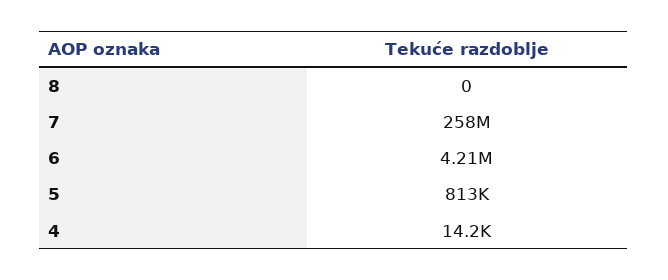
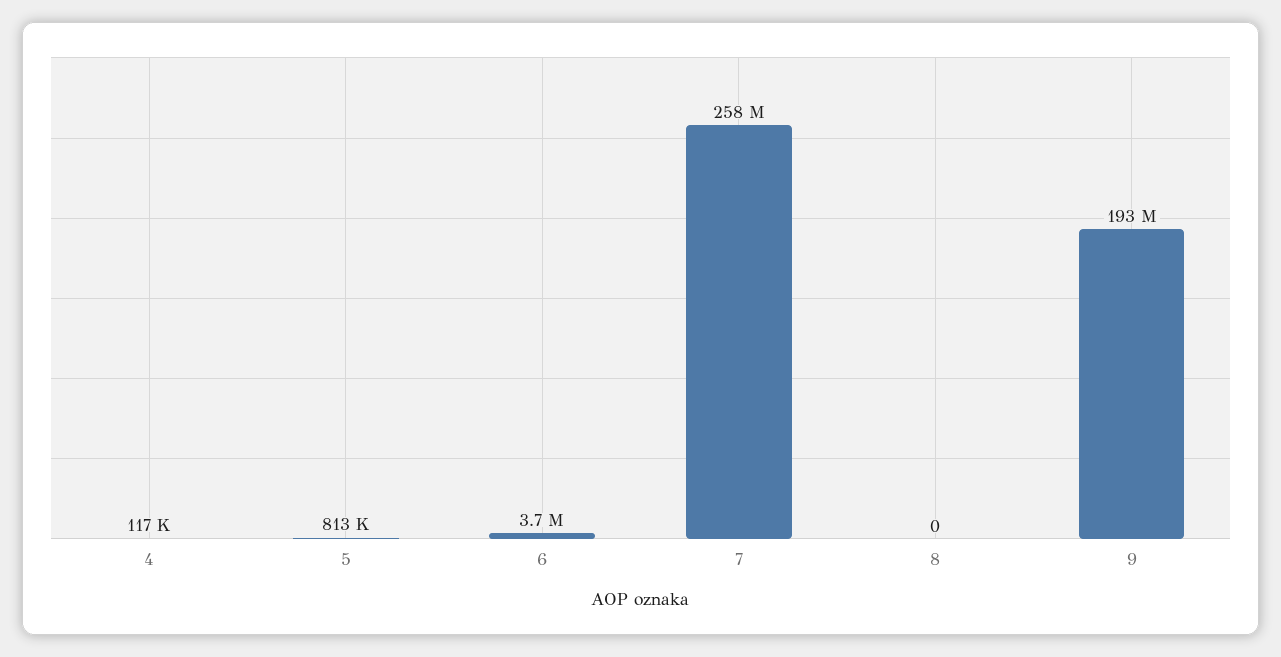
  {
    "8": 0,
    "7": 258000000,
-   "6": 4210000,
+   "6": 3700000,
    "5": 813000,
-   "4": 14200
+   "4": 117000,
+   "9": 193000000
  }

